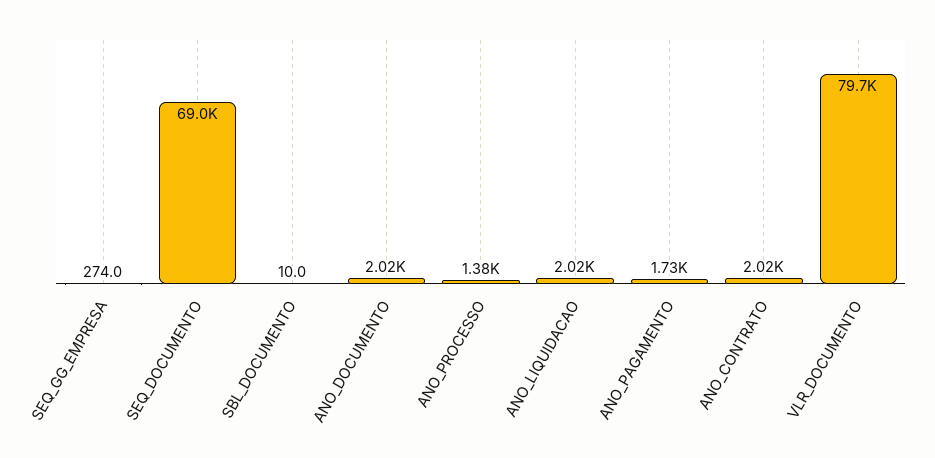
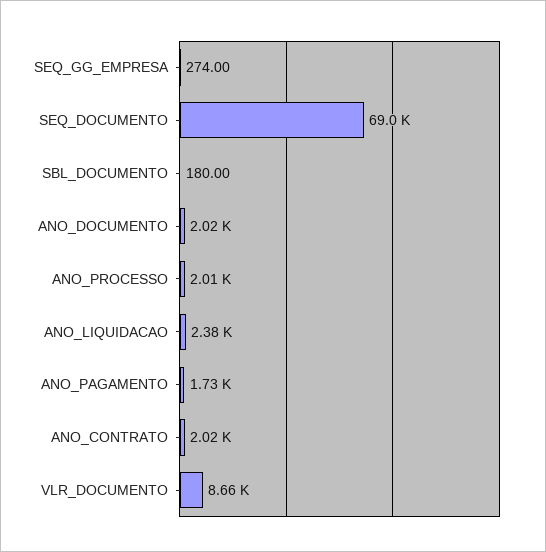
  {
    "SEQ_GG_EMPRESA": 274,
    "SEQ_DOCUMENTO": 69000,
-   "SBL_DOCUMENTO": 10,
+   "SBL_DOCUMENTO": 180,
    "ANO_DOCUMENTO": 2020,
-   "ANO_PROCESSO": 1380,
+   "ANO_PROCESSO": 2010,
-   "ANO_LIQUIDACAO": 2020,
+   "ANO_LIQUIDACAO": 2380,
    "ANO_PAGAMENTO": 1730,
    "ANO_CONTRATO": 2020,
-   "VLR_DOCUMENTO": 79700
+   "VLR_DOCUMENTO": 8660
  }

